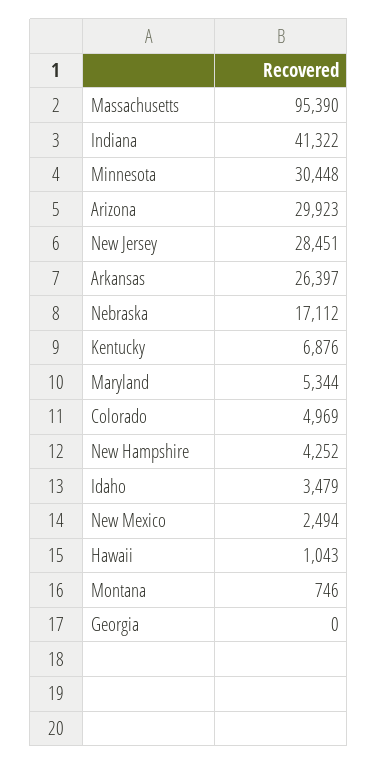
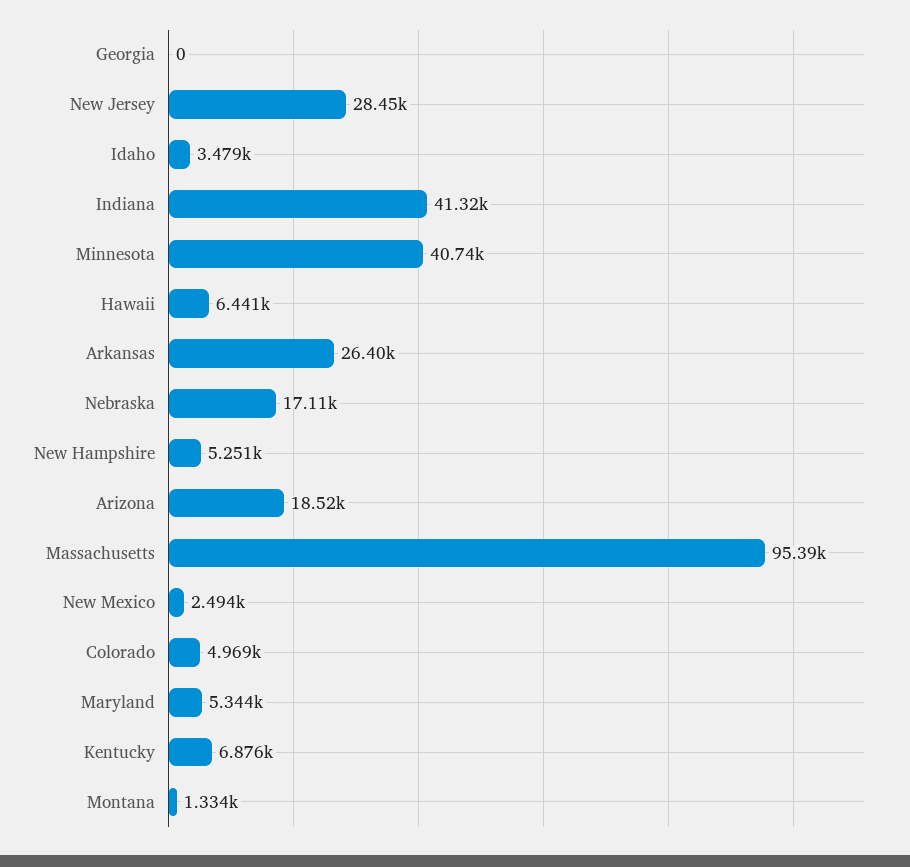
  {
    "Massachusetts": 95390,
    "Indiana": 41322,
-   "Minnesota": 30448,
+   "Minnesota": 40740,
-   "Arizona": 29923,
+   "Arizona": 18520,
    "New Jersey": 28451,
    "Arkansas": 26397,
    "Nebraska": 17112,
    "Kentucky": 6876,
    "Maryland": 5344,
    "Colorado": 4969,
-   "New Hampshire": 4252,
+   "New Hampshire": 5251,
    "Idaho": 3479,
    "New Mexico": 2494,
-   "Hawaii": 1043,
+   "Hawaii": 6441,
-   "Montana": 746,
+   "Montana": 1334,
    "Georgia": 0
  }

